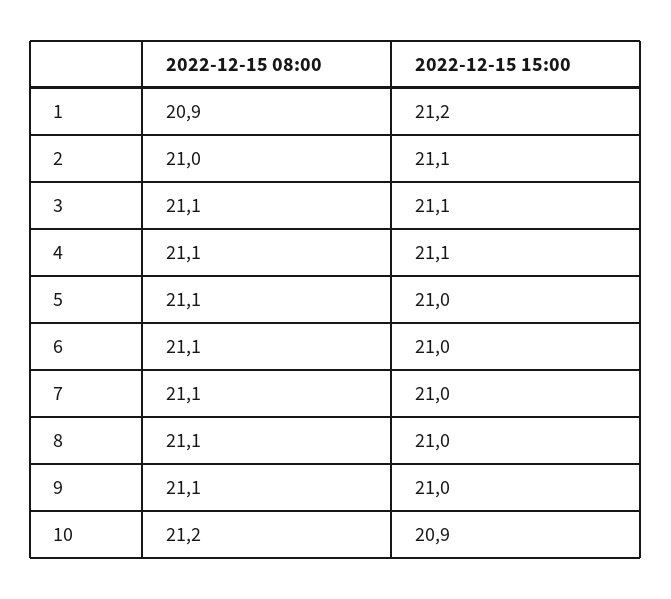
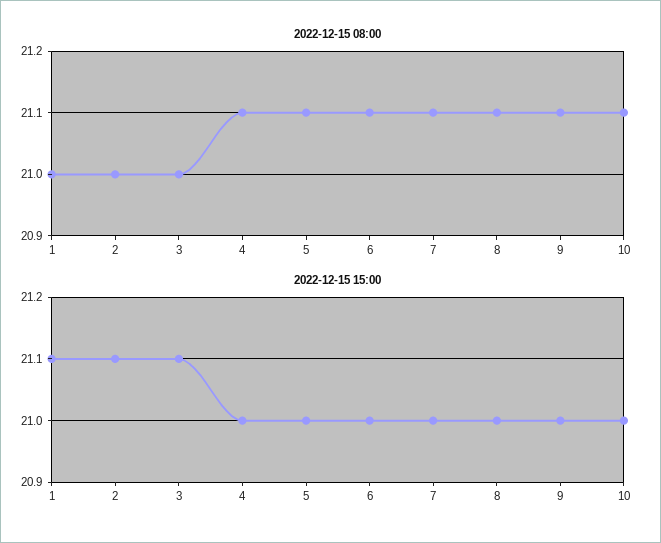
  {
    "2022-12-15 08:00": {
-     "1": 20.9,
+     "1": 21,
      "2": 21,
-     "3": 21.1,
+     "3": 21,
      "4": 21.1,
      "5": 21.1,
      "6": 21.1,
      "7": 21.1,
      "8": 21.1,
      "9": 21.1,
-     "10": 21.2
+     "10": 21.1
    },
    "2022-12-15 15:00": {
-     "1": 21.2,
+     "1": 21.1,
      "2": 21.1,
      "3": 21.1,
-     "4": 21.1,
+     "4": 21,
      "5": 21,
      "6": 21,
      "7": 21,
      "8": 21,
      "9": 21,
-     "10": 20.9
+     "10": 21
    }
  }

